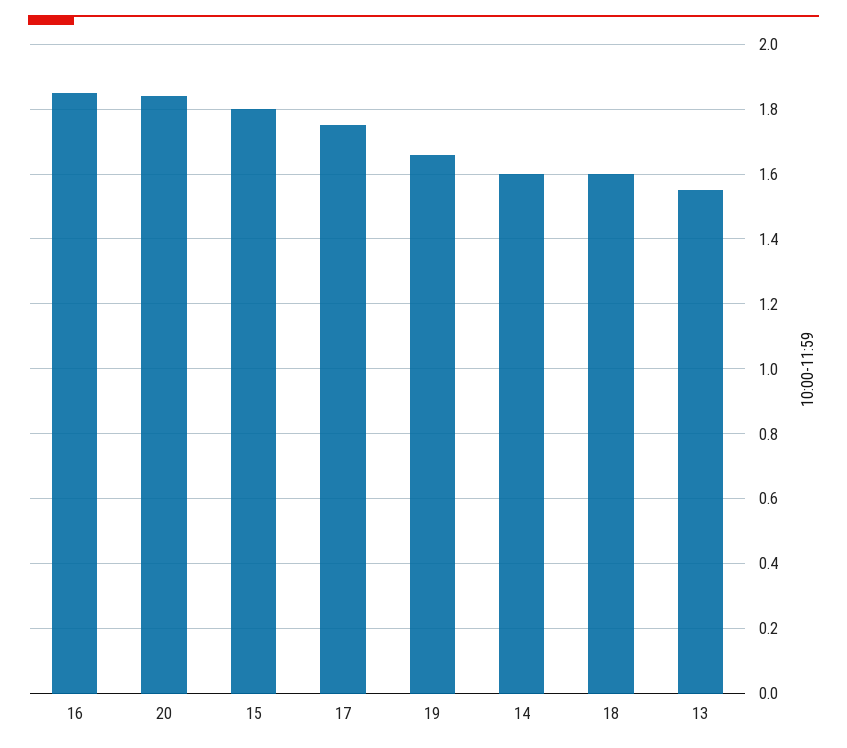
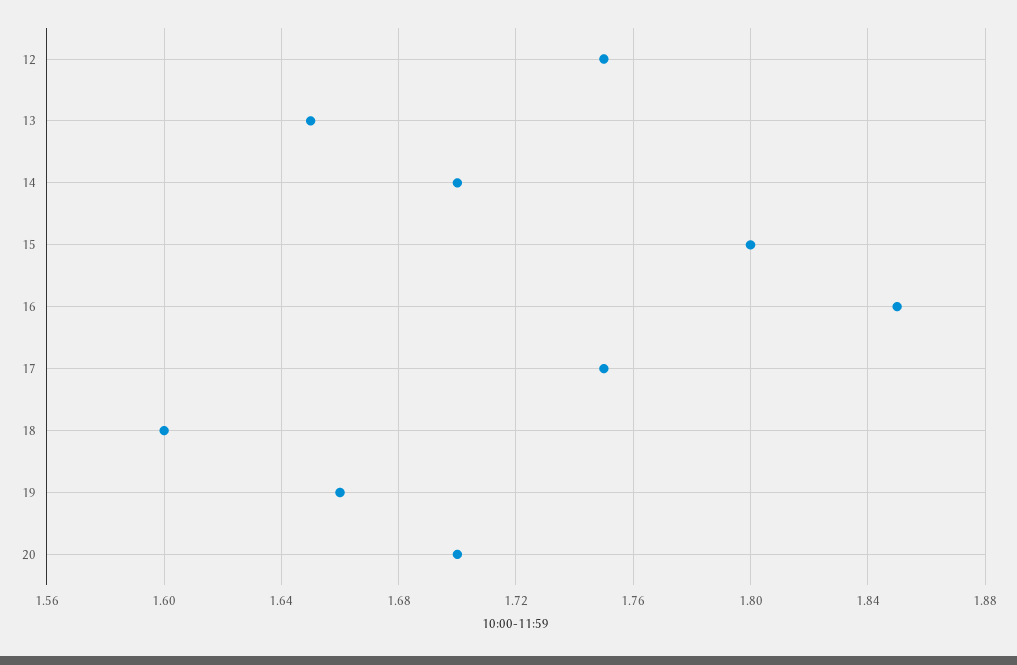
  {
    "16": 1.85,
-   "20": 1.85,
+   "20": 1.7,
    "15": 1.8,
    "17": 1.75,
    "19": 1.66,
-   "14": 1.6,
+   "14": 1.7,
    "18": 1.6,
-   "13": 1.55
+   "13": 1.65,
+   "12": 1.75
  }

